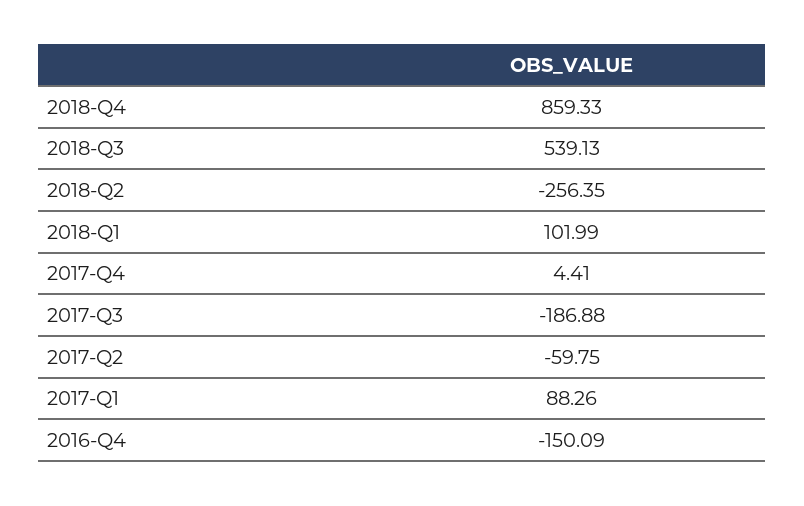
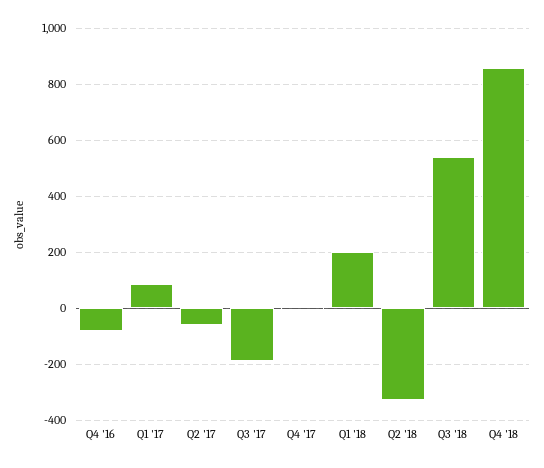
  {
    "2018-Q4": 859.33,
    "2018-Q3": 539.13,
-   "2018-Q2": -256.35,
+   "2018-Q2": -325,
-   "2018-Q1": 101.99,
+   "2018-Q1": 200,
    "2017-Q4": 4.41,
    "2017-Q3": -186.88,
    "2017-Q2": -59.75,
    "2017-Q1": 88.26,
-   "2016-Q4": -150.09
+   "2016-Q4": -75
  }

